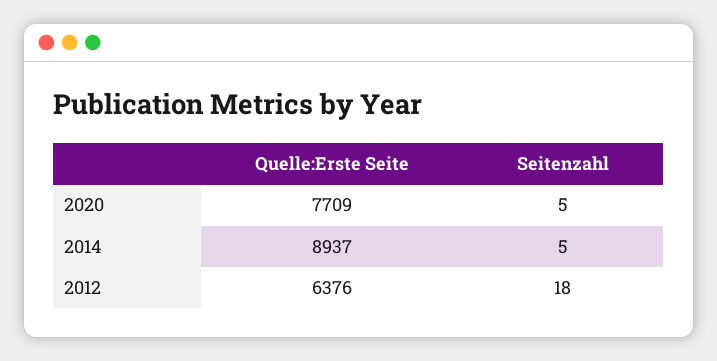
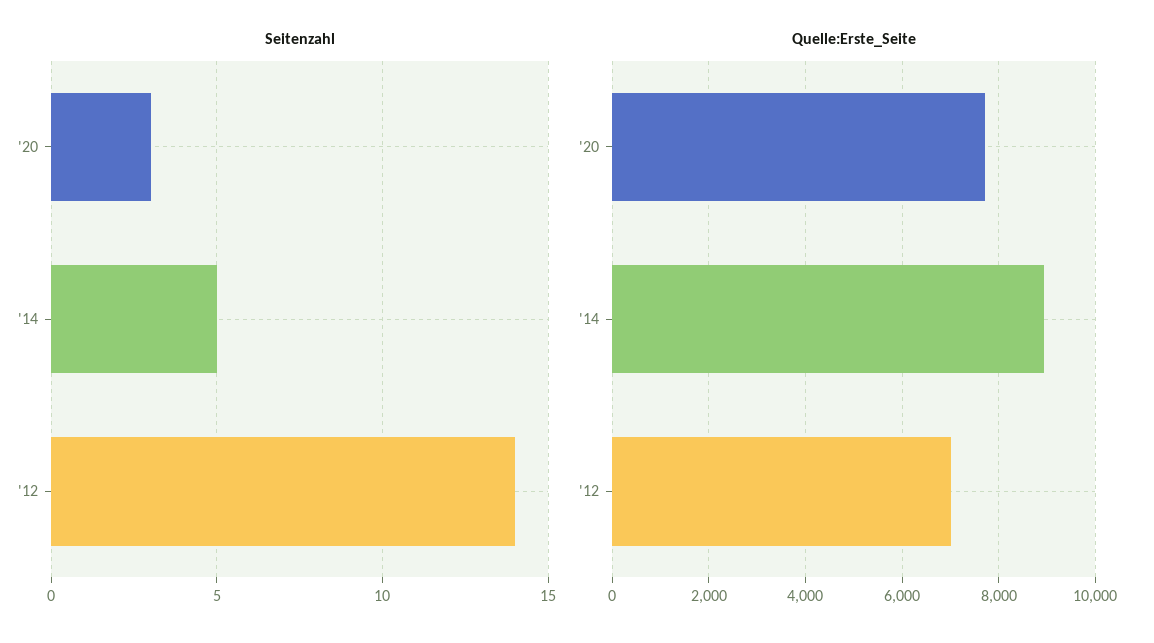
  {
    "Quelle:Erste Seite": {
      "2020": 7709,
      "2014": 8937,
-     "2012": 6376
+     "2012": 7000
    },
    "Seitenzahl": {
-     "2020": 5,
+     "2020": 3,
      "2014": 5,
-     "2012": 18
+     "2012": 14
    }
  }

